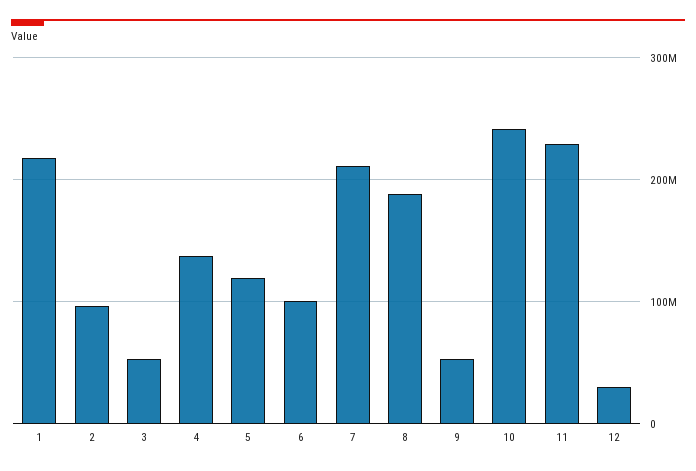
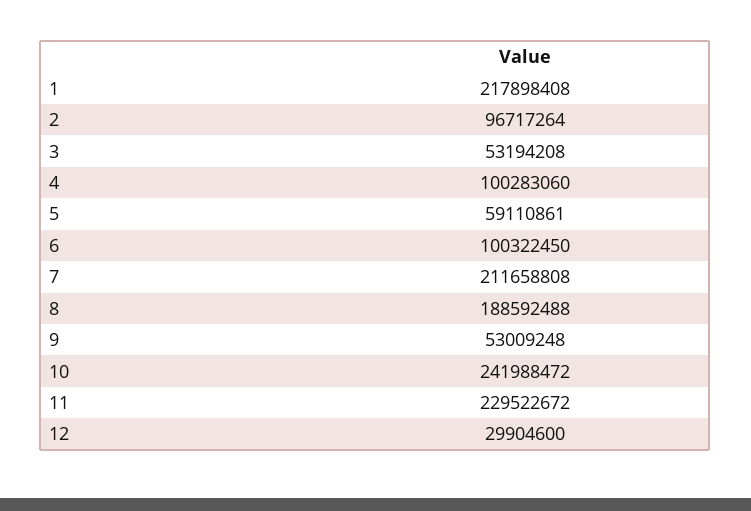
  {
    "1": 217898408,
    "2": 96717264,
    "3": 53194208,
-   "4": 140000000,
+   "4": 100283060,
-   "5": 120000000,
+   "5": 59110861,
    "6": 100322450,
    "7": 211658808,
    "8": 188592488,
    "9": 53009248,
    "10": 241988472,
    "11": 229522672,
    "12": 29904600
  }

